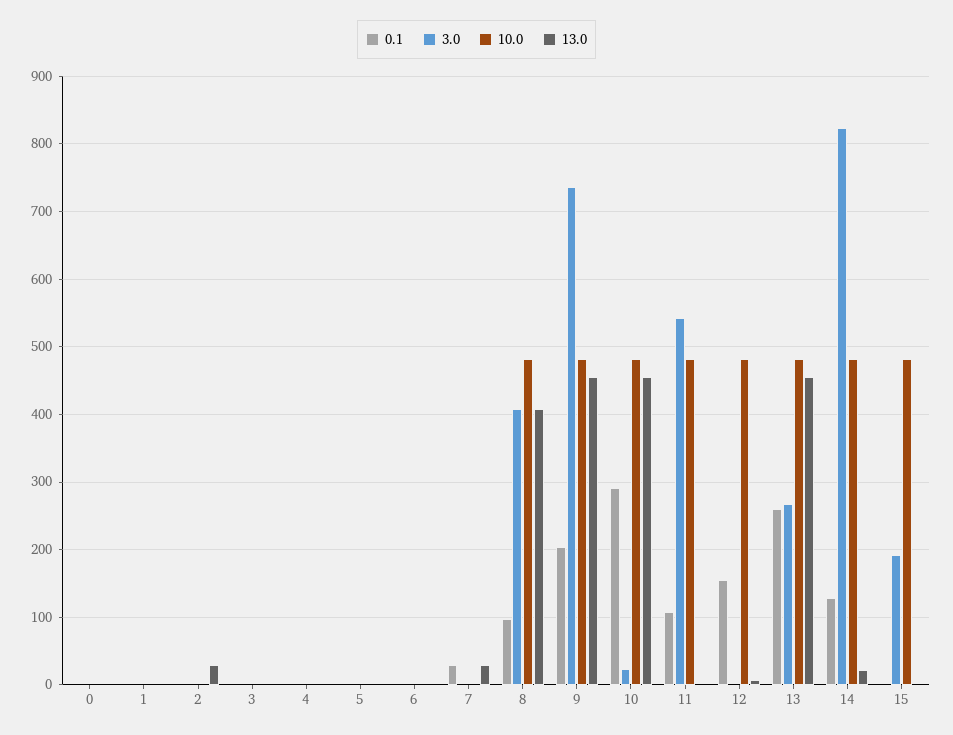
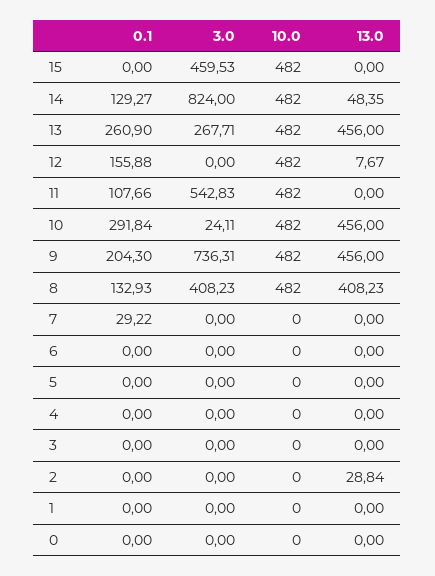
  {
    "0.1": {
      "0": 0,
      "1": 0,
      "2": 0,
      "3": 0,
      "4": 0,
      "5": 0,
      "6": 0,
      "7": 29.22,
-     "8": 100,
+     "8": 132.93,
      "9": 204.3,
      "10": 291.84,
      "11": 107.66,
      "12": 155.88,
      "13": 260.9,
      "14": 129.27,
      "15": 0
    },
    "3.0": {
      "0": 0,
      "1": 0,
      "2": 0,
      "3": 0,
      "4": 0,
      "5": 0,
      "6": 0,
      "7": 0,
      "8": 408.23,
      "9": 736.31,
      "10": 24.11,
      "11": 542.83,
      "12": 0,
      "13": 267.71,
      "14": 824,
-     "15": 190
+     "15": 459.53
    },
    "10.0": {
      "0": 0,
      "1": 0,
      "2": 0,
      "3": 0,
      "4": 0,
      "5": 0,
      "6": 0,
      "7": 0,
      "8": 482,
      "9": 482,
      "10": 482,
      "11": 482,
      "12": 482,
      "13": 482,
      "14": 482,
      "15": 482
    },
    "13.0": {
      "0": 0,
      "1": 0,
      "2": 28.84,
      "3": 0,
      "4": 0,
      "5": 0,
      "6": 0,
-     "7": 30,
+     "7": 0,
      "8": 408.23,
      "9": 456,
      "10": 456,
      "11": 0,
      "12": 7.67,
      "13": 456,
-     "14": 20,
+     "14": 48.35,
      "15": 0
    }
  }

